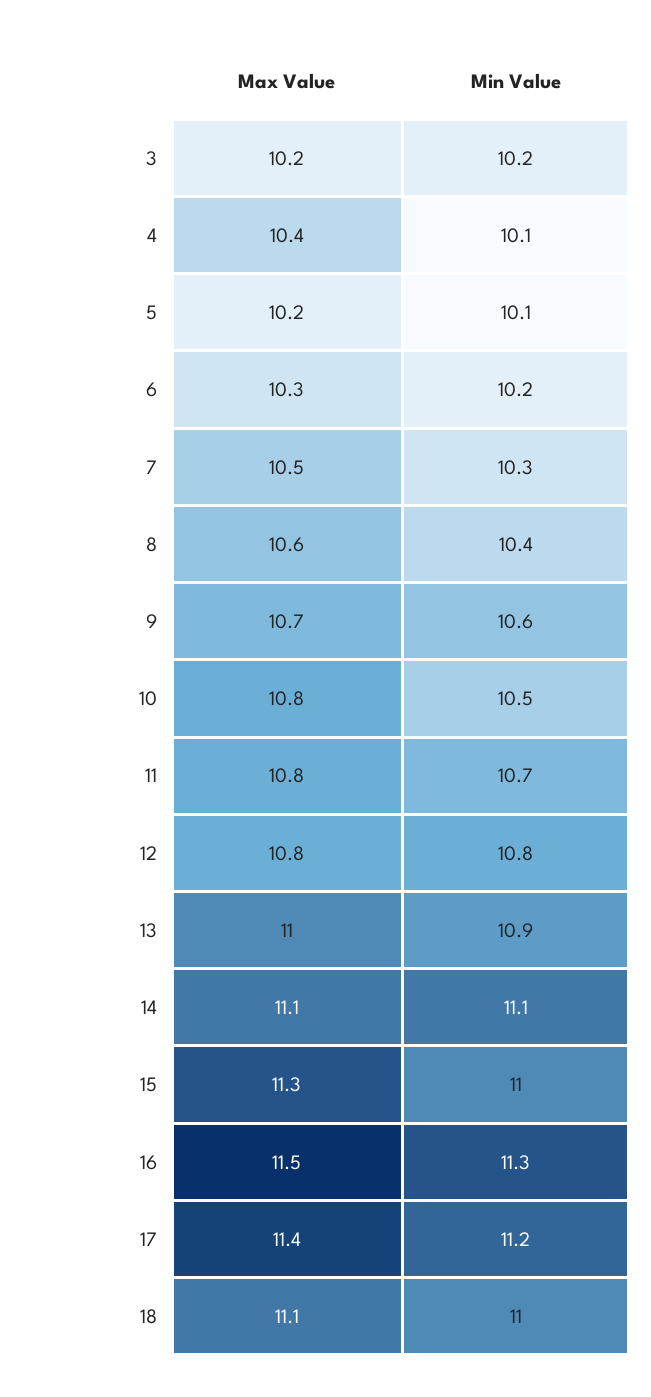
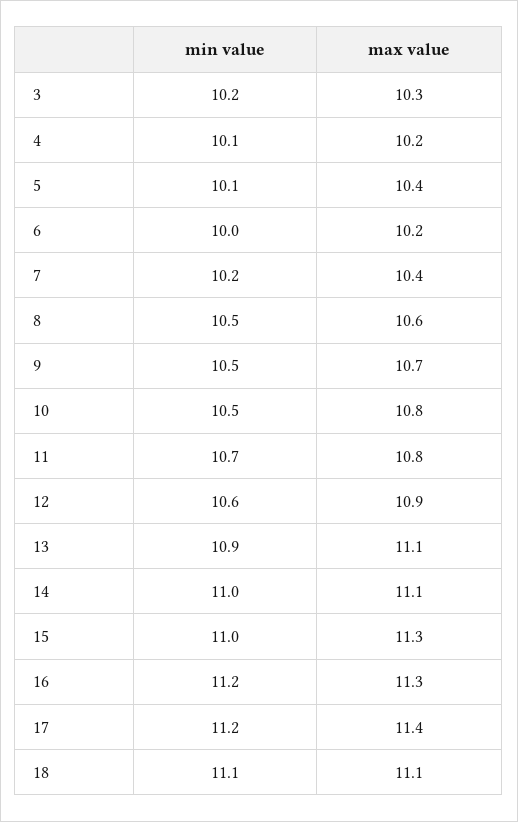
  {
    "Max Value": {
-     "3": 10.2,
+     "3": 10.3,
-     "4": 10.4,
+     "4": 10.2,
-     "5": 10.2,
+     "5": 10.4,
-     "6": 10.3,
+     "6": 10.2,
-     "7": 10.5,
+     "7": 10.4,
      "8": 10.6,
      "9": 10.7,
      "10": 10.8,
      "11": 10.8,
-     "12": 10.8,
+     "12": 10.9,
-     "13": 11,
+     "13": 11.1,
      "14": 11.1,
      "15": 11.3,
-     "16": 11.5,
+     "16": 11.3,
      "17": 11.4,
      "18": 11.1
    },
    "Min Value": {
      "3": 10.2,
      "4": 10.1,
      "5": 10.1,
-     "6": 10.2,
+     "6": 10,
-     "7": 10.3,
+     "7": 10.2,
-     "8": 10.4,
+     "8": 10.5,
-     "9": 10.6,
+     "9": 10.5,
      "10": 10.5,
      "11": 10.7,
-     "12": 10.8,
+     "12": 10.6,
      "13": 10.9,
-     "14": 11.1,
+     "14": 11,
      "15": 11,
-     "16": 11.3,
+     "16": 11.2,
      "17": 11.2,
-     "18": 11
+     "18": 11.1
    }
  }

